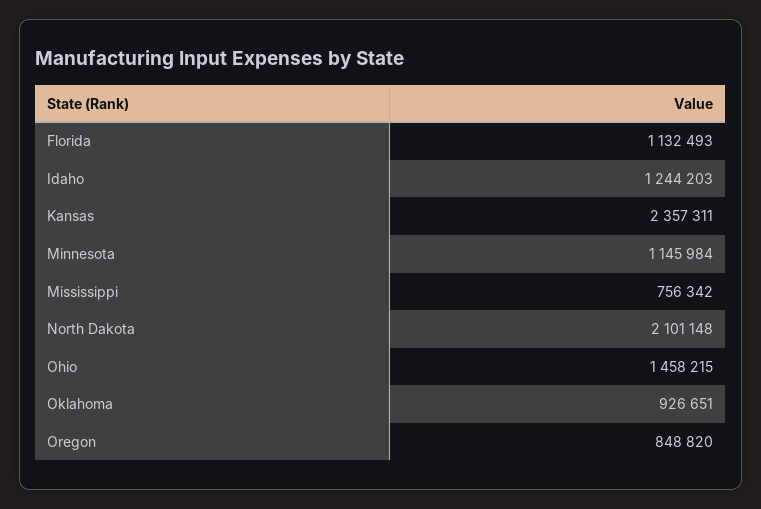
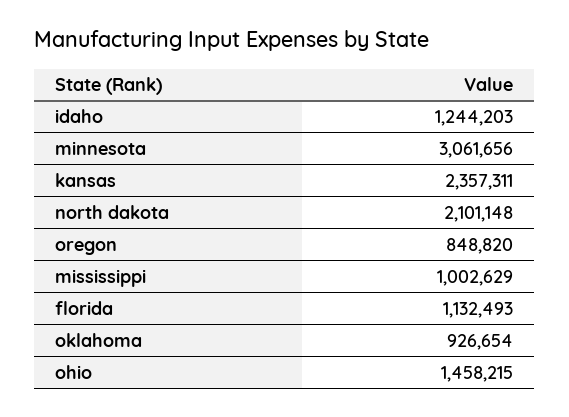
  {
    "Florida": 1132493,
    "Idaho": 1244203,
    "Kansas": 2357311,
-   "Minnesota": 1145984,
+   "Minnesota": 3061656,
-   "Mississippi": 756342,
+   "Mississippi": 1002629,
    "North Dakota": 2101148,
    "Ohio": 1458215,
-   "Oklahoma": 926651,
+   "Oklahoma": 926654,
    "Oregon": 848820
  }

